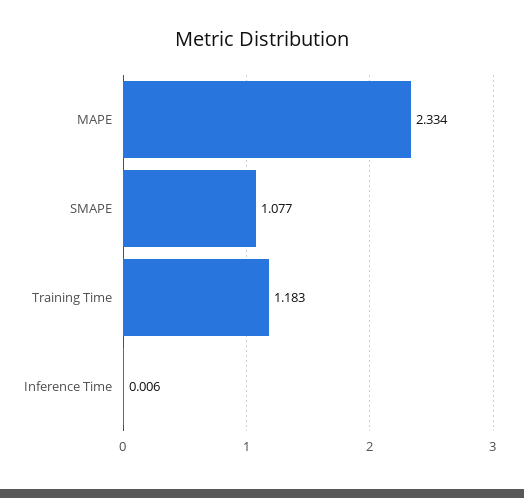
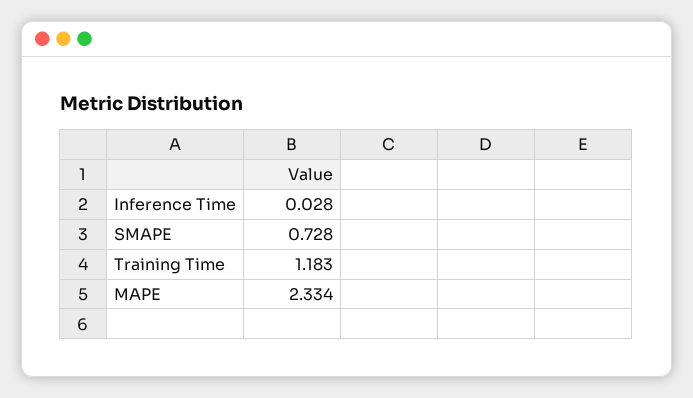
  {
    "MAPE": 2.334,
-   "SMAPE": 1.077,
+   "SMAPE": 0.728,
    "Training Time": 1.183,
-   "Inference Time": 0.006
+   "Inference Time": 0.028
  }

